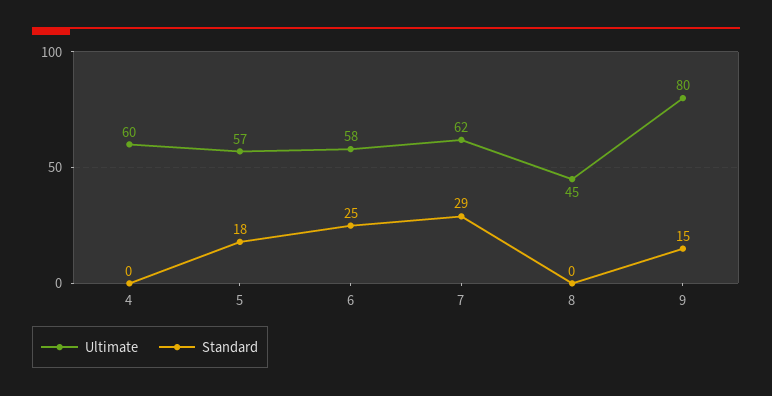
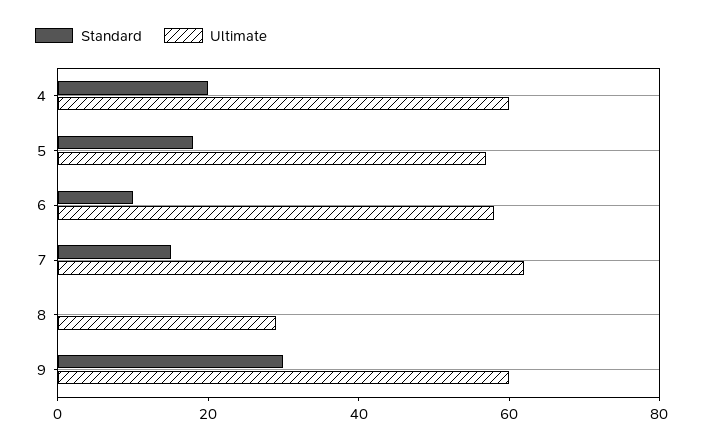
  {
    "Ultimate": {
      "4": 60,
      "5": 57,
      "6": 58,
      "7": 62,
-     "8": 45,
+     "8": 30,
-     "9": 80
+     "9": 60
    },
    "Standard": {
-     "4": 0,
+     "4": 20,
      "5": 18,
-     "6": 25,
+     "6": 10,
-     "7": 29,
+     "7": 15,
      "8": 0,
-     "9": 15
+     "9": 30
    }
  }

